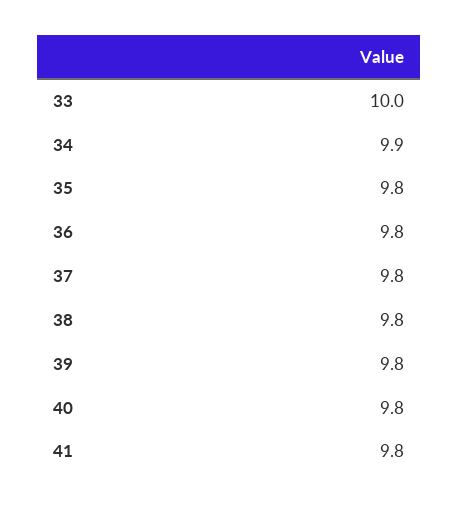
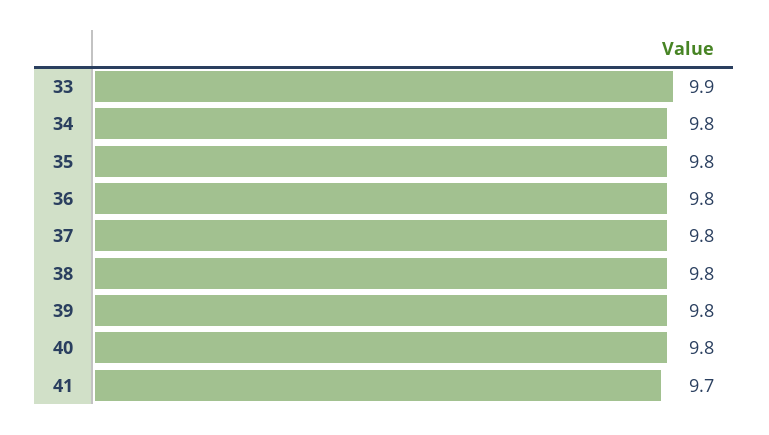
  {
-   "33": 10,
+   "33": 9.9,
-   "34": 9.9,
+   "34": 9.8,
    "35": 9.8,
    "36": 9.8,
    "37": 9.8,
    "38": 9.8,
    "39": 9.8,
    "40": 9.8,
-   "41": 9.8
+   "41": 9.7
  }

